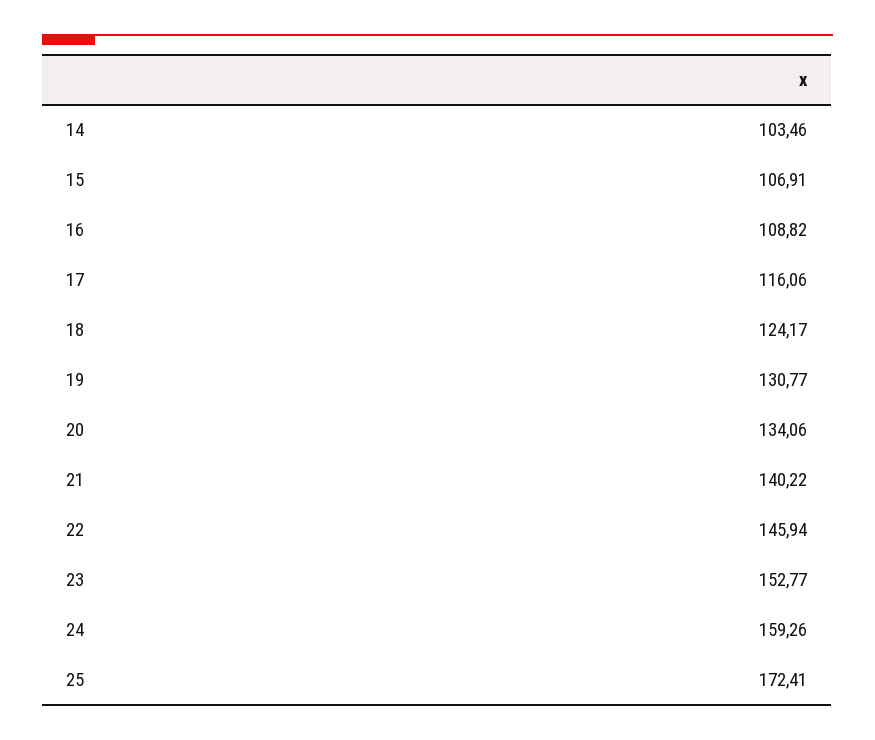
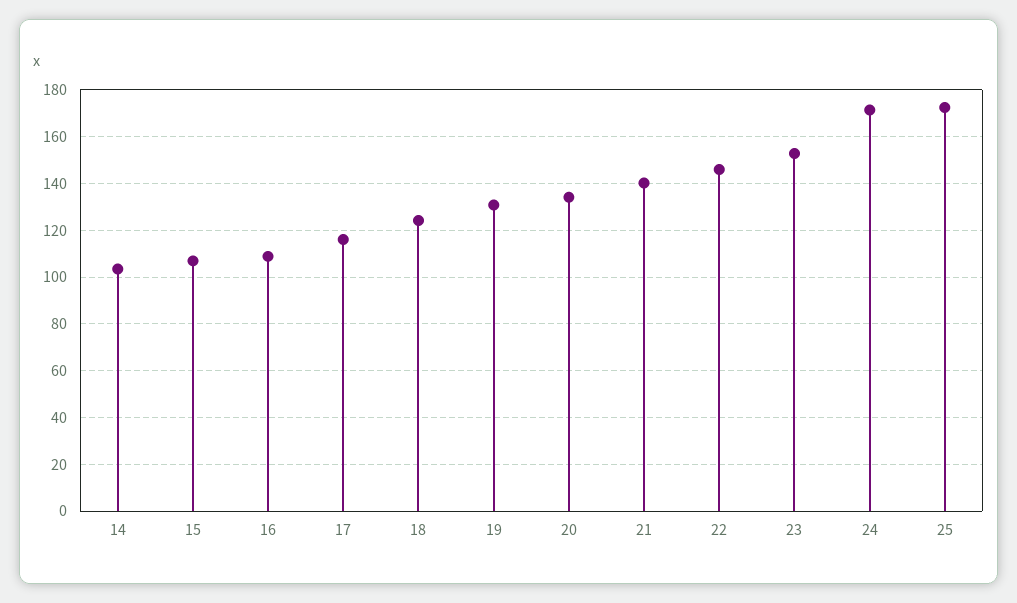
  {
    "14": 103.46,
    "15": 106.91,
    "16": 108.82,
    "17": 116.06,
    "18": 124.17,
    "19": 130.77,
    "20": 134.06,
    "21": 140.22,
    "22": 145.94,
    "23": 152.77,
-   "24": 159.26,
+   "24": 170,
    "25": 172.41
  }

